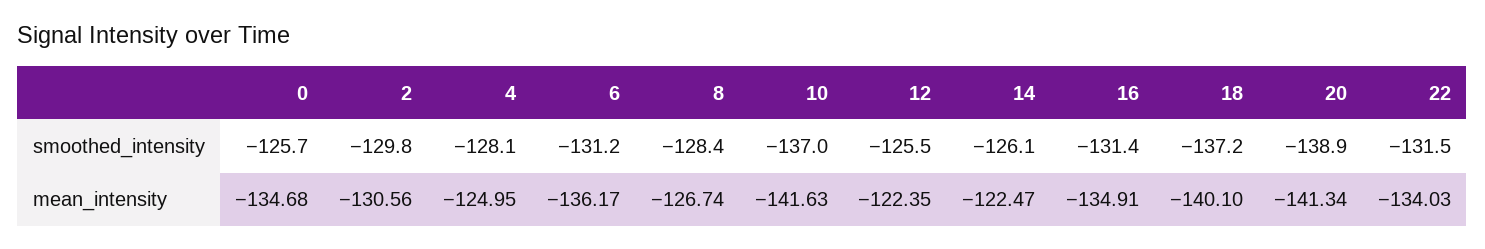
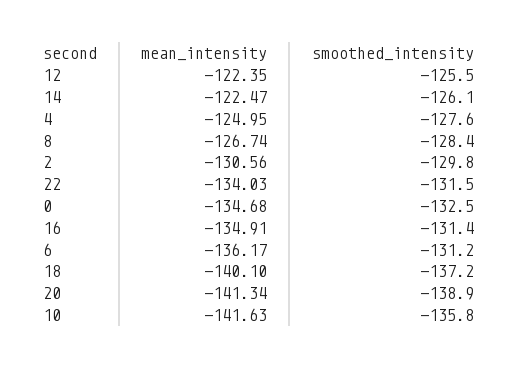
  {
    "0": {
-     "smoothed_intensity": -125.7,
+     "smoothed_intensity": -132.5,
      "mean_intensity": -134.68
    },
    "2": {
      "smoothed_intensity": -129.8,
      "mean_intensity": -130.56
    },
    "4": {
-     "smoothed_intensity": -128.1,
+     "smoothed_intensity": -127.6,
      "mean_intensity": -124.95
    },
    "6": {
      "smoothed_intensity": -131.2,
      "mean_intensity": -136.17
    },
    "8": {
      "smoothed_intensity": -128.4,
      "mean_intensity": -126.74
    },
    "10": {
-     "smoothed_intensity": -137,
+     "smoothed_intensity": -135.8,
      "mean_intensity": -141.63
    },
    "12": {
      "smoothed_intensity": -125.5,
      "mean_intensity": -122.35
    },
    "14": {
      "smoothed_intensity": -126.1,
      "mean_intensity": -122.47
    },
    "16": {
      "smoothed_intensity": -131.4,
      "mean_intensity": -134.91
    },
    "18": {
      "smoothed_intensity": -137.2,
      "mean_intensity": -140.1
    },
    "20": {
      "smoothed_intensity": -138.9,
      "mean_intensity": -141.34
    },
    "22": {
      "smoothed_intensity": -131.5,
      "mean_intensity": -134.03
    }
  }

